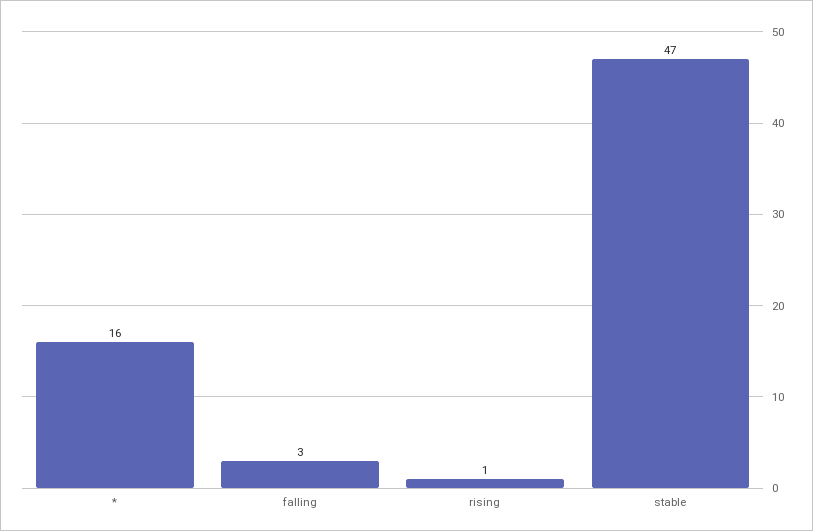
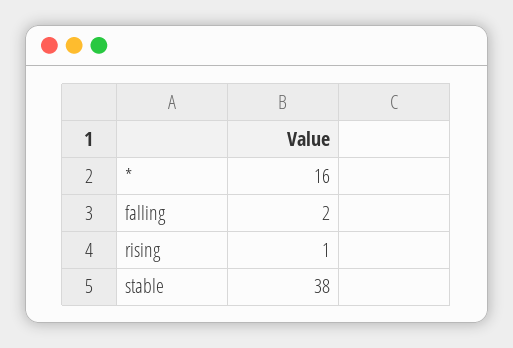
  {
    "*": 16,
-   "falling": 3,
+   "falling": 2,
    "rising": 1,
-   "stable": 47
+   "stable": 38
  }

